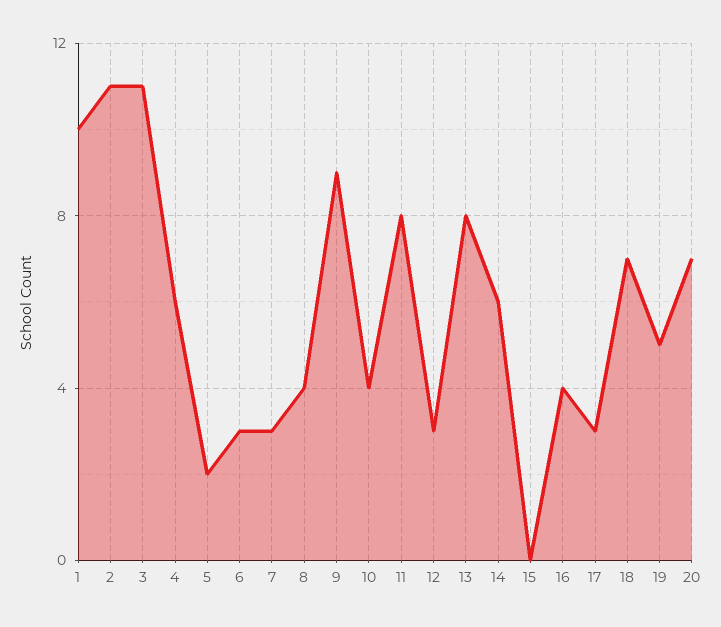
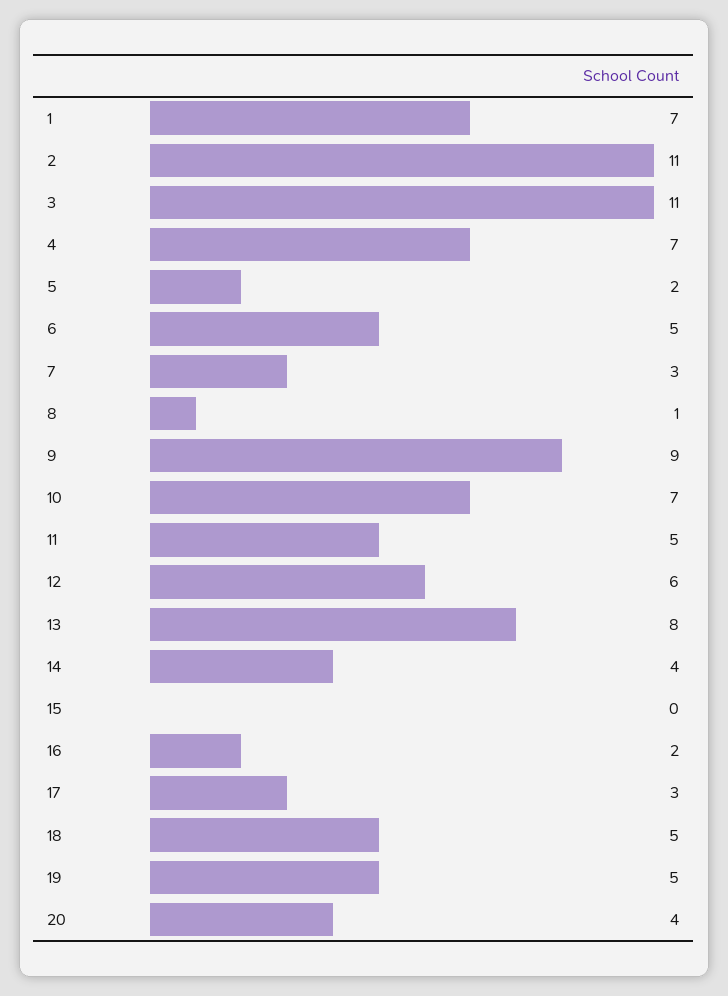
  {
-   "1": 10,
+   "1": 7,
    "2": 11,
    "3": 11,
-   "4": 6,
+   "4": 7,
    "5": 2,
-   "6": 3,
+   "6": 5,
    "7": 3,
-   "8": 4,
+   "8": 1,
    "9": 9,
-   "10": 4,
+   "10": 7,
-   "11": 8,
+   "11": 5,
-   "12": 3,
+   "12": 6,
    "13": 8,
-   "14": 6,
+   "14": 4,
    "15": 0,
-   "16": 4,
+   "16": 2,
    "17": 3,
-   "18": 7,
+   "18": 5,
    "19": 5,
-   "20": 7
+   "20": 4
  }

